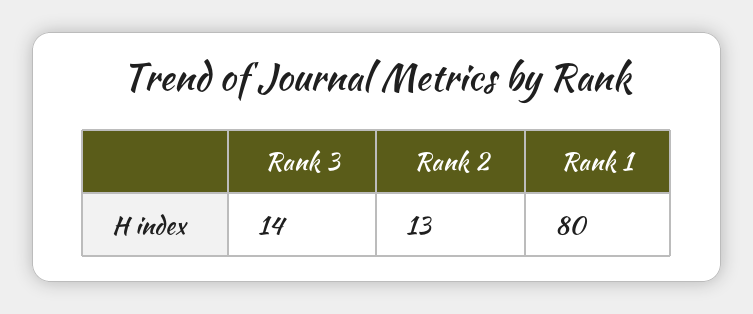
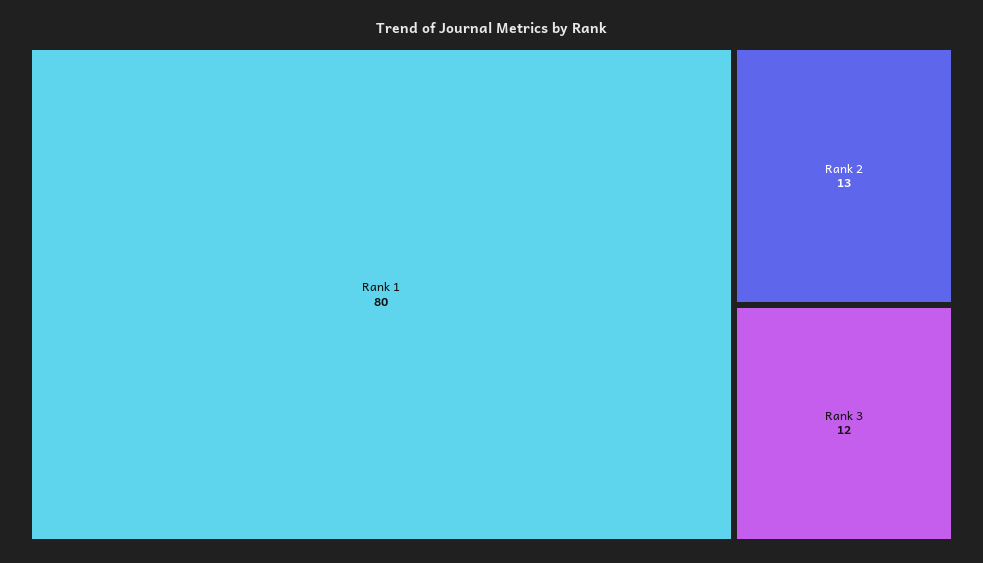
  {
-   "Rank 3": 14,
+   "Rank 3": 12,
    "Rank 2": 13,
    "Rank 1": 80
  }

